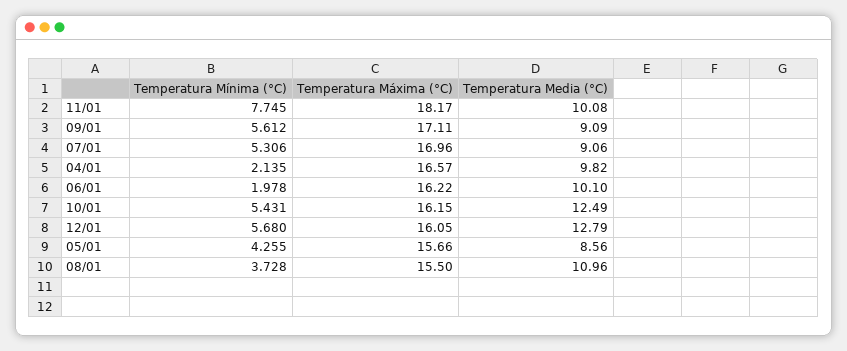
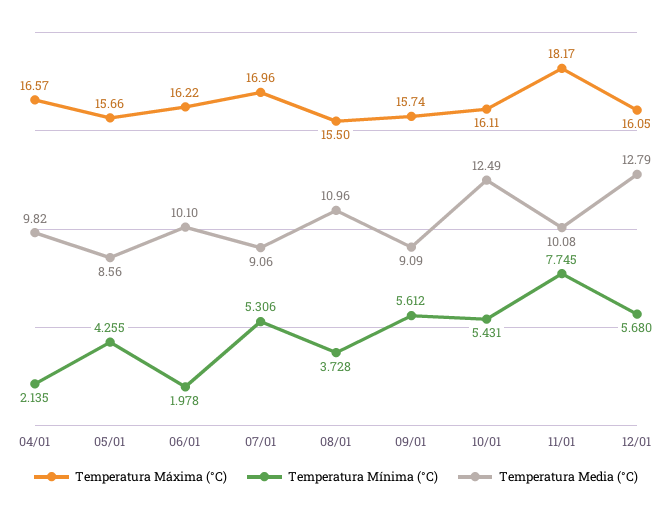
  {
    "Temperatura Mínima (°C)": {
      "11/01": 7.745,
      "09/01": 5.612,
      "07/01": 5.306,
      "04/01": 2.135,
      "06/01": 1.978,
      "10/01": 5.431,
      "12/01": 5.68,
      "05/01": 4.255,
      "08/01": 3.728
    },
    "Temperatura Máxima (°C)": {
      "11/01": 18.17,
-     "09/01": 17.11,
+     "09/01": 15.74,
      "07/01": 16.96,
      "04/01": 16.57,
      "06/01": 16.22,
-     "10/01": 16.15,
+     "10/01": 16.11,
      "12/01": 16.05,
      "05/01": 15.66,
      "08/01": 15.5
    },
    "Temperatura Media (°C)": {
      "11/01": 10.08,
      "09/01": 9.09,
      "07/01": 9.06,
      "04/01": 9.82,
      "06/01": 10.1,
      "10/01": 12.49,
      "12/01": 12.79,
      "05/01": 8.56,
      "08/01": 10.96
    }
  }

